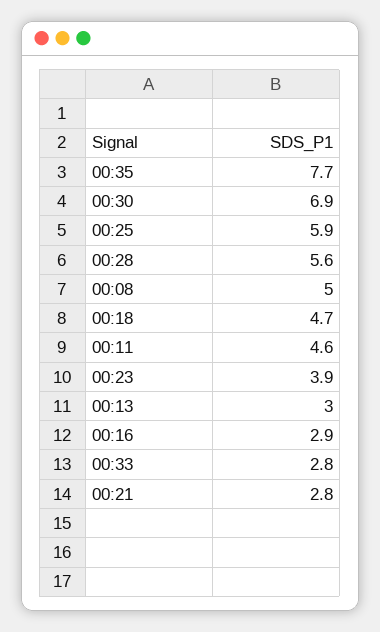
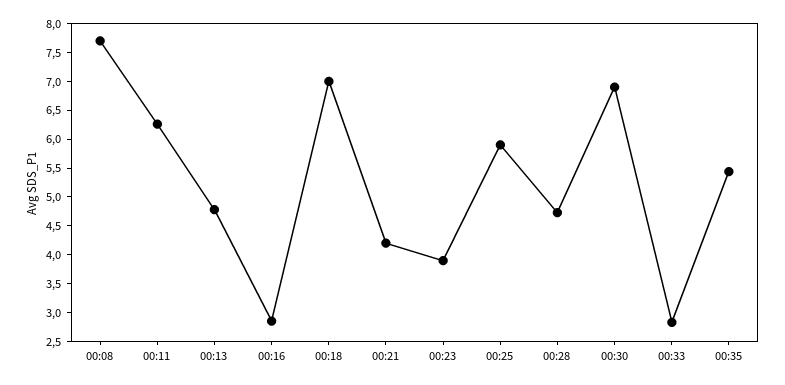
  {
-   "00:35": 7.7,
+   "00:35": 5.5,
    "00:30": 6.9,
    "00:25": 5.9,
-   "00:28": 5.6,
+   "00:28": 4.75,
-   "00:08": 5,
+   "00:08": 7.75,
-   "00:18": 4.7,
+   "00:18": 7,
-   "00:11": 4.6,
+   "00:11": 6.25,
    "00:23": 3.9,
-   "00:13": 3,
+   "00:13": 4.75,
    "00:16": 2.9,
    "00:33": 2.8,
-   "00:21": 2.8
+   "00:21": 4.25
  }

